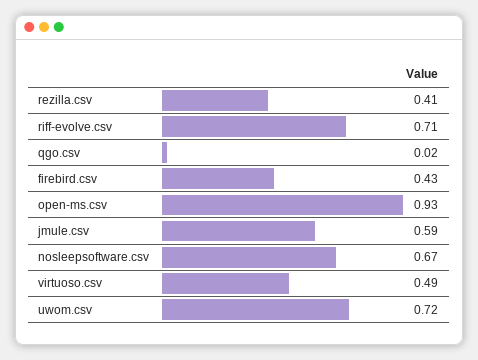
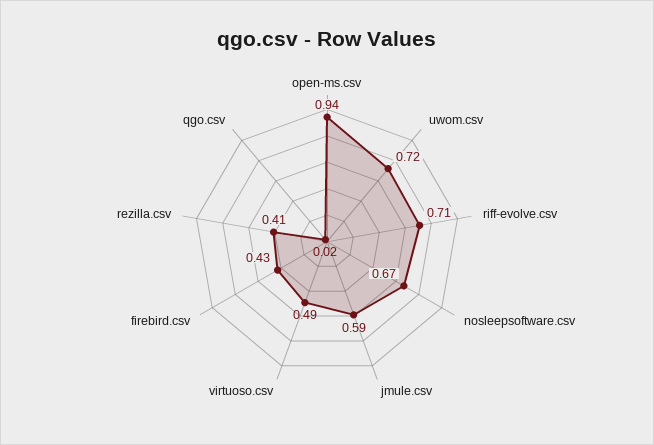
  {
    "rezilla.csv": 0.41,
    "riff-evolve.csv": 0.71,
    "qgo.csv": 0.02,
    "firebird.csv": 0.43,
-   "open-ms.csv": 0.93,
+   "open-ms.csv": 0.94,
    "jmule.csv": 0.59,
    "nosleepsoftware.csv": 0.67,
    "virtuoso.csv": 0.49,
    "uwom.csv": 0.72
  }

